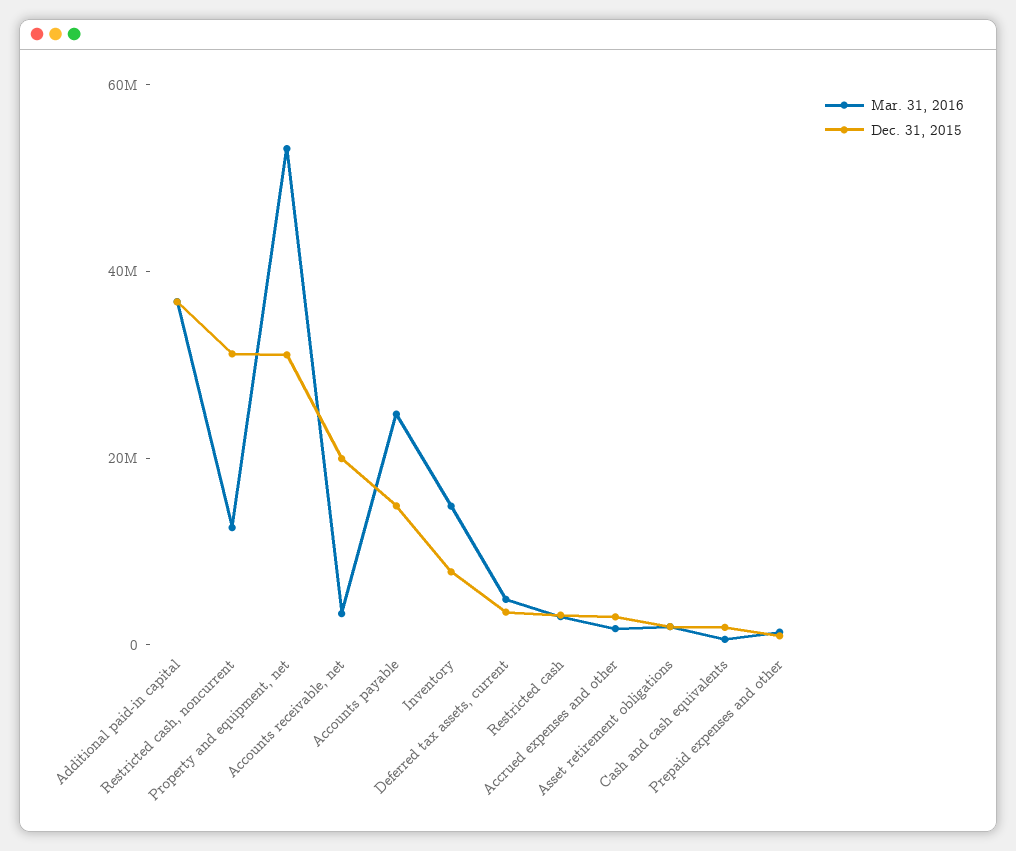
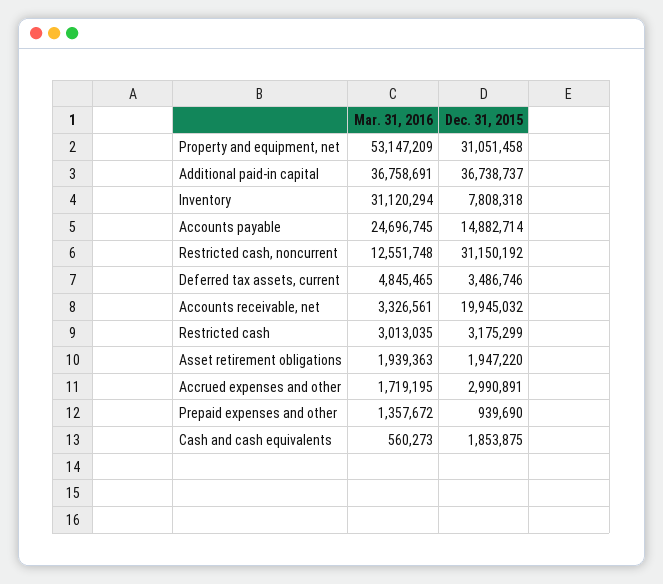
  {
    "Mar. 31, 2016": {
      "Additional paid-in capital": 36758691,
      "Restricted cash, noncurrent": 12551748,
      "Property and equipment, net": 53147209,
      "Accounts receivable, net": 3326561,
      "Accounts payable": 24696745,
-     "Inventory": 15000000,
+     "Inventory": 31120294,
      "Deferred tax assets, current": 4845465,
      "Restricted cash": 3013035,
      "Accrued expenses and other": 1719195,
      "Asset retirement obligations": 1939363,
      "Cash and cash equivalents": 560273,
      "Prepaid expenses and other": 1357672
    },
    "Dec. 31, 2015": {
      "Additional paid-in capital": 36738737,
      "Restricted cash, noncurrent": 31150192,
      "Property and equipment, net": 31051458,
      "Accounts receivable, net": 19945032,
      "Accounts payable": 14882714,
      "Inventory": 7808318,
      "Deferred tax assets, current": 3486746,
      "Restricted cash": 3175299,
      "Accrued expenses and other": 2990891,
      "Asset retirement obligations": 1947220,
      "Cash and cash equivalents": 1853875,
      "Prepaid expenses and other": 939690
    }
  }

